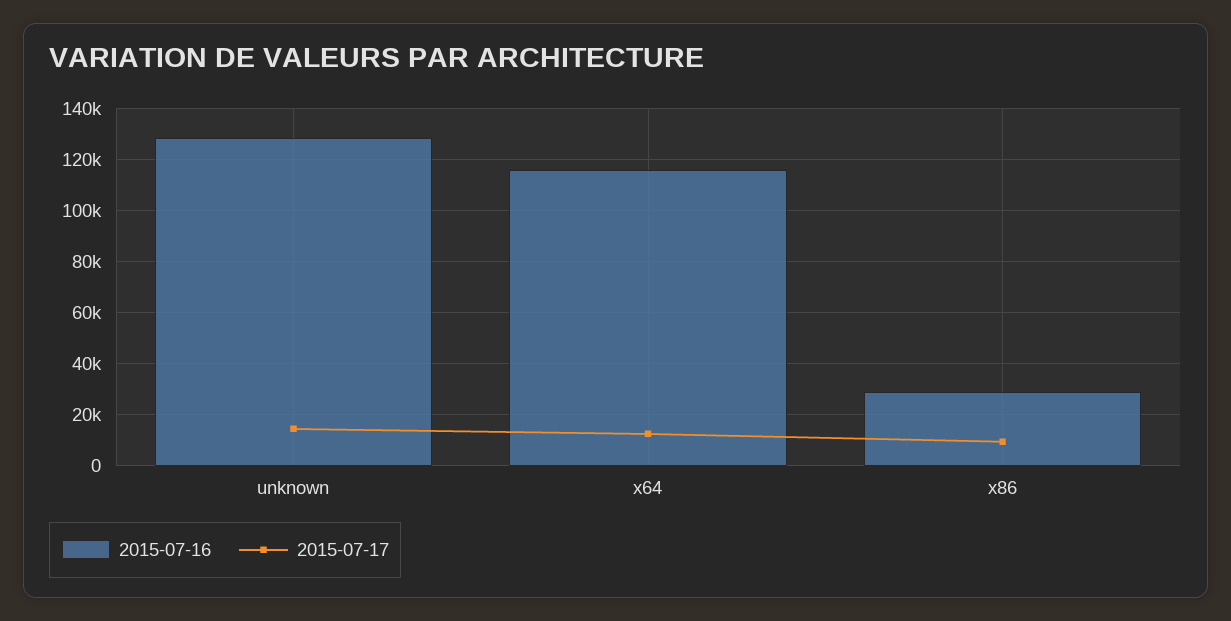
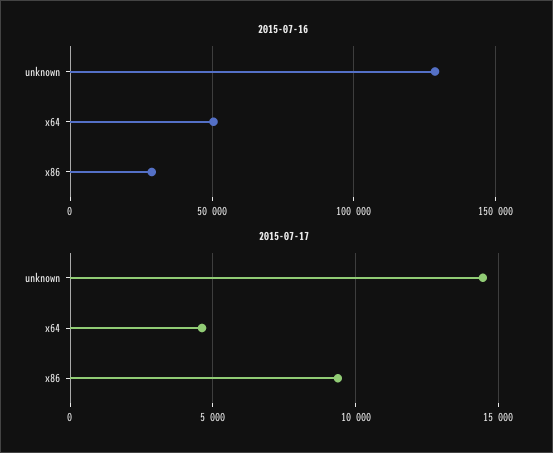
  {
    "2015-07-16": {
      "unknown": 127500,
-     "x64": 115000,
+     "x64": 50000,
      "x86": 27500
    },
    "2015-07-17": {
      "unknown": 14500,
-     "x64": 12500,
+     "x64": 4500,
      "x86": 9500
    }
  }

